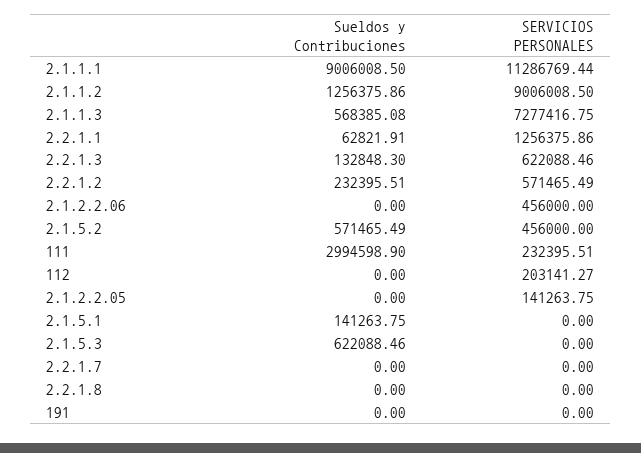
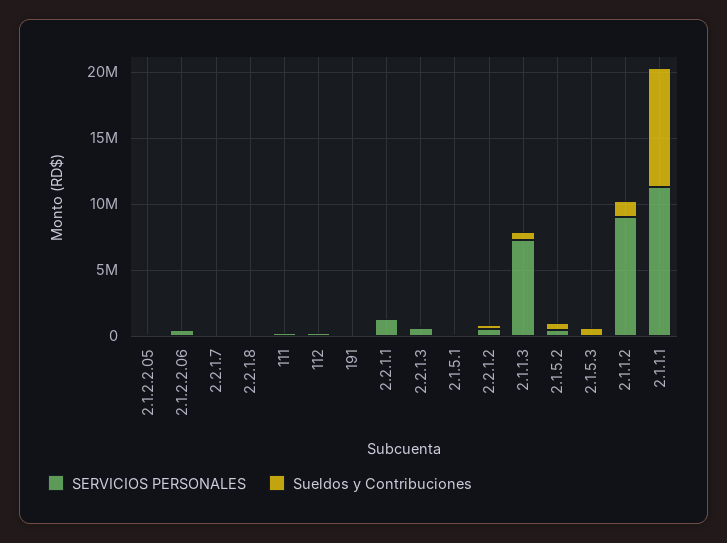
  {
    "Sueldos y Contribuciones": {
      "2.1.1.1": 9006008.5,
      "2.1.1.2": 1256375.86,
      "2.1.1.3": 568385.08,
      "2.2.1.1": 62821.91,
      "2.2.1.3": 132848.3,
      "2.2.1.2": 232395.51,
      "2.1.2.2.06": 0,
      "2.1.5.2": 571465.49,
-     "111": 2994598.9,
+     "111": 0,
      "112": 0,
      "2.1.2.2.05": 0,
      "2.1.5.1": 141263.75,
      "2.1.5.3": 622088.46,
      "2.2.1.7": 0,
      "2.2.1.8": 0,
      "191": 0
    },
    "SERVICIOS PERSONALES": {
      "2.1.1.1": 11286769.44,
      "2.1.1.2": 9006008.5,
      "2.1.1.3": 7277416.75,
      "2.2.1.1": 1256375.86,
      "2.2.1.3": 622088.46,
      "2.2.1.2": 571465.49,
      "2.1.2.2.06": 456000,
      "2.1.5.2": 456000,
      "111": 232395.51,
      "112": 203141.27,
      "2.1.2.2.05": 141263.75,
      "2.1.5.1": 0,
      "2.1.5.3": 0,
      "2.2.1.7": 0,
      "2.2.1.8": 0,
      "191": 0
    }
  }

